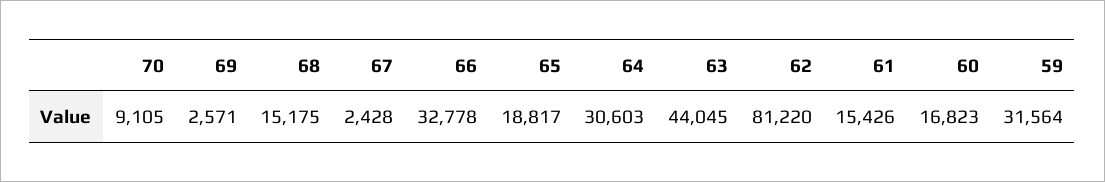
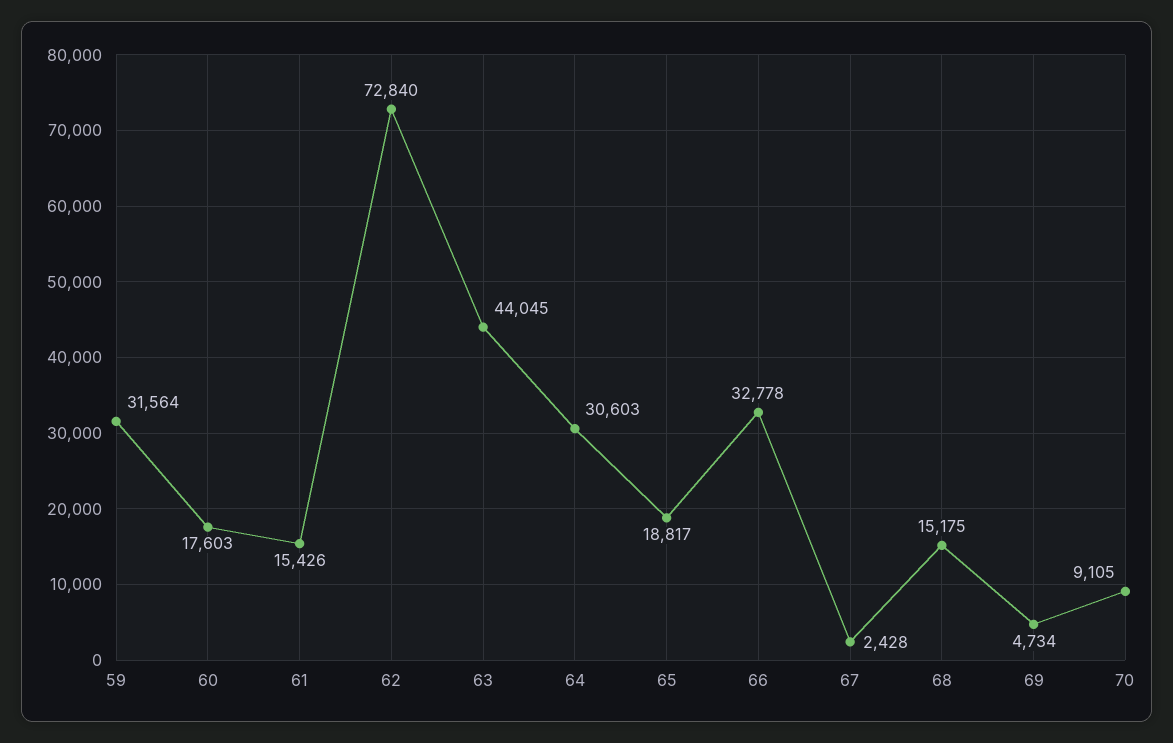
  {
    "70": 9105,
-   "69": 2571,
+   "69": 4734,
    "68": 15175,
    "67": 2428,
    "66": 32778,
    "65": 18817,
    "64": 30603,
    "63": 44045,
-   "62": 81220,
+   "62": 72840,
    "61": 15426,
-   "60": 16823,
+   "60": 17603,
    "59": 31564
  }

